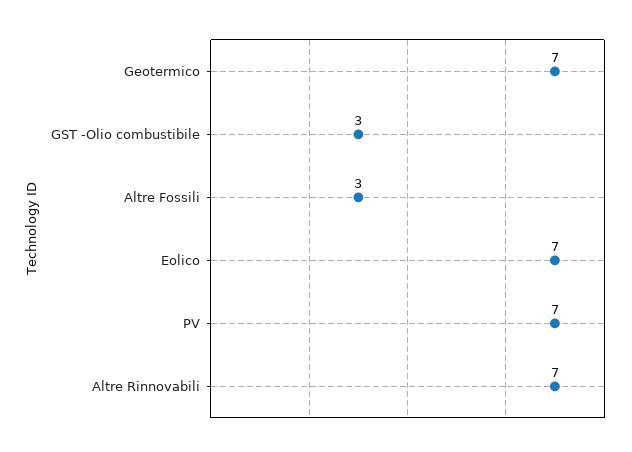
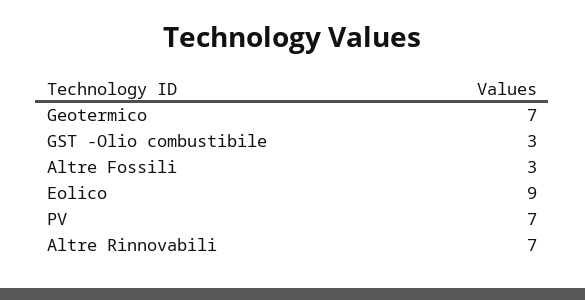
  {
    "Geotermico": 7,
    "GST -Olio combustibile": 3,
    "Altre Fossili": 3,
-   "Eolico": 7,
+   "Eolico": 9,
    "PV": 7,
    "Altre Rinnovabili": 7
  }

